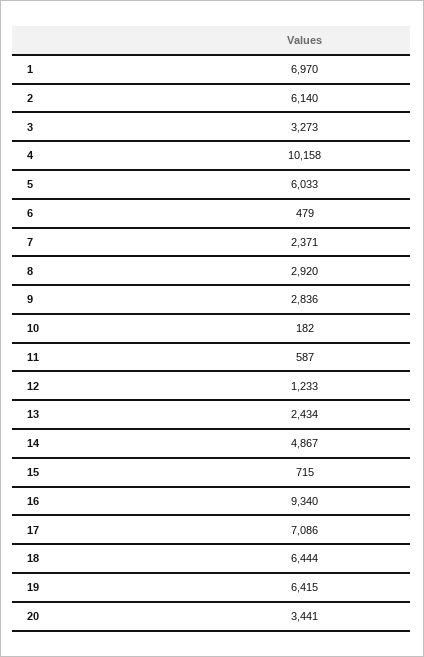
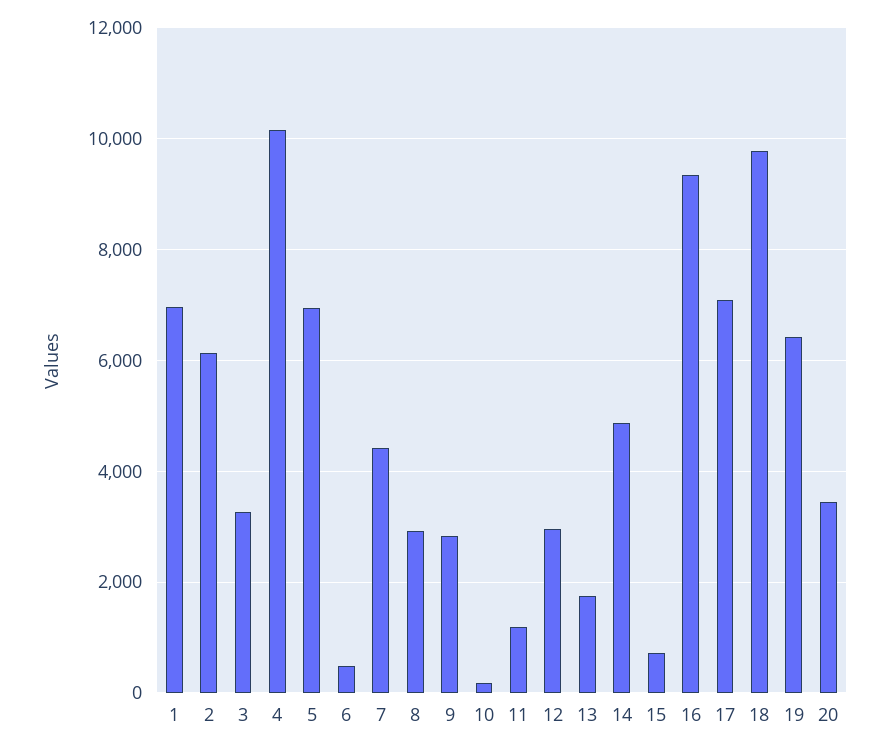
  {
    "1": 6970,
    "2": 6140,
    "3": 3273,
    "4": 10158,
-   "5": 6033,
+   "5": 7000,
    "6": 479,
-   "7": 2371,
+   "7": 4400,
    "8": 2920,
    "9": 2836,
    "10": 182,
-   "11": 587,
+   "11": 1200,
-   "12": 1233,
+   "12": 3000,
-   "13": 2434,
+   "13": 1800,
    "14": 4867,
    "15": 715,
    "16": 9340,
    "17": 7086,
-   "18": 6444,
+   "18": 9800,
    "19": 6415,
    "20": 3441
  }

